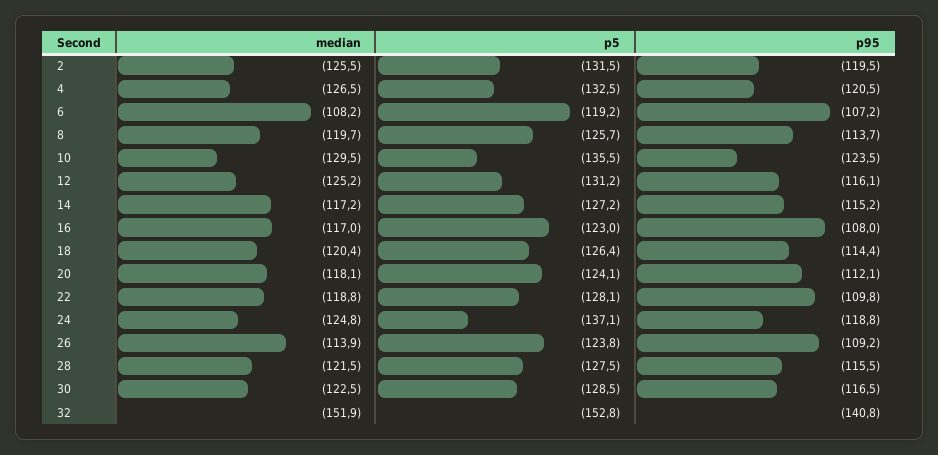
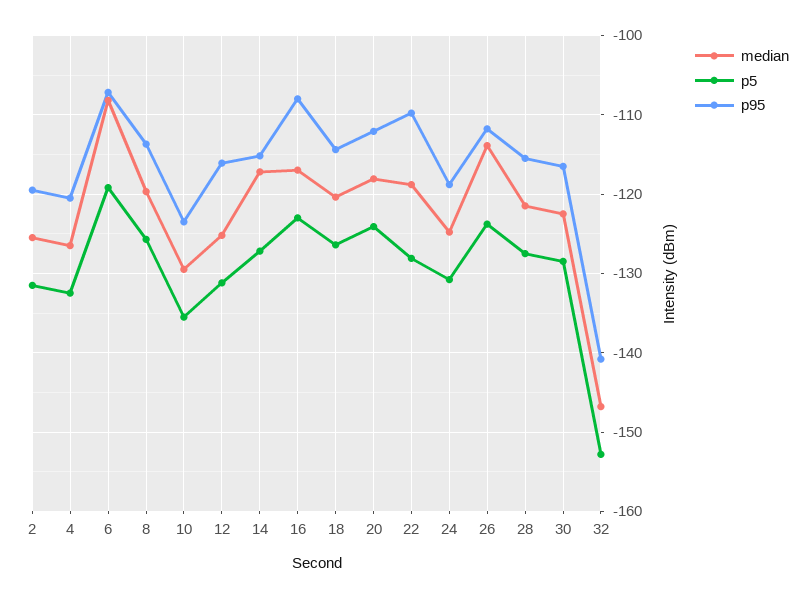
  {
    "median": {
      "2": -125.5,
      "4": -126.5,
      "6": -108.2,
      "8": -119.7,
      "10": -129.5,
      "12": -125.2,
      "14": -117.2,
      "16": -117,
      "18": -120.4,
      "20": -118.1,
      "22": -118.8,
      "24": -124.8,
      "26": -113.9,
      "28": -121.5,
      "30": -122.5,
-     "32": -151.9
+     "32": -147
    },
    "p5": {
      "2": -131.5,
      "4": -132.5,
      "6": -119.2,
      "8": -125.7,
      "10": -135.5,
      "12": -131.2,
      "14": -127.2,
      "16": -123,
      "18": -126.4,
      "20": -124.1,
      "22": -128.1,
-     "24": -137.1,
+     "24": -131,
      "26": -123.8,
      "28": -127.5,
      "30": -128.5,
      "32": -152.8
    },
    "p95": {
      "2": -119.5,
      "4": -120.5,
      "6": -107.2,
      "8": -113.7,
      "10": -123.5,
      "12": -116.1,
      "14": -115.2,
      "16": -108,
      "18": -114.4,
      "20": -112.1,
      "22": -109.8,
      "24": -118.8,
-     "26": -109.2,
+     "26": -112,
      "28": -115.5,
      "30": -116.5,
      "32": -140.8
    }
  }

